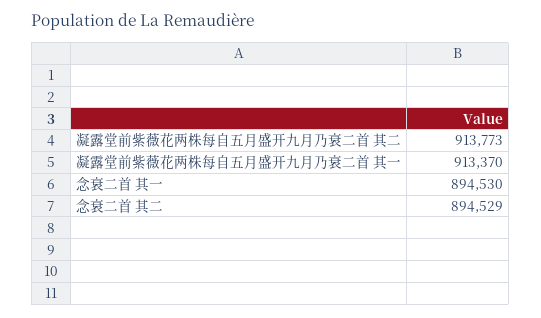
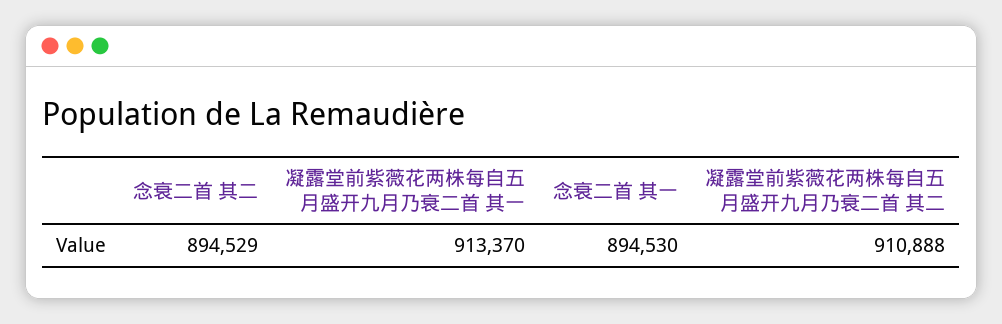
  {
-   "凝露堂前紫薇花两株每自五月盛开九月乃衰二首 其二": 913773,
+   "凝露堂前紫薇花两株每自五月盛开九月乃衰二首 其二": 910888,
    "凝露堂前紫薇花两株每自五月盛开九月乃衰二首 其一": 913370,
    "念衰二首 其一": 894530,
    "念衰二首 其二": 894529
  }

